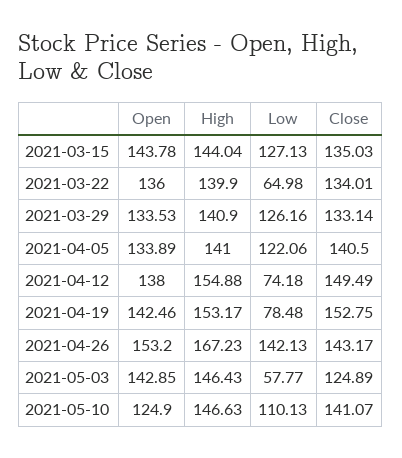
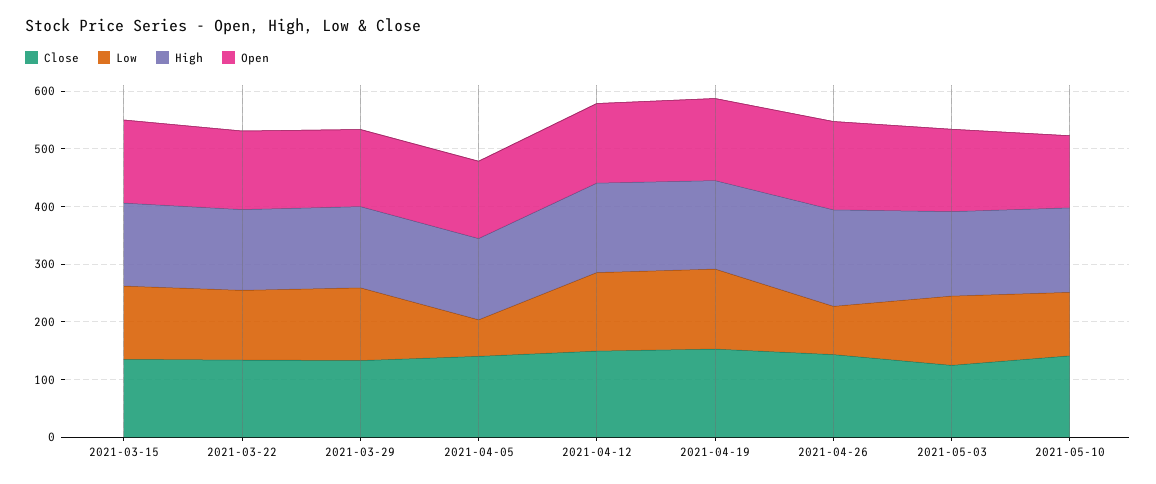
  {
    "Open": {
      "2021-03-15": 143.78,
      "2021-03-22": 136,
      "2021-03-29": 133.53,
      "2021-04-05": 133.89,
      "2021-04-12": 138,
      "2021-04-19": 142.46,
      "2021-04-26": 153.2,
      "2021-05-03": 142.85,
      "2021-05-10": 124.9
    },
    "High": {
      "2021-03-15": 144.04,
      "2021-03-22": 139.9,
      "2021-03-29": 140.9,
      "2021-04-05": 141,
      "2021-04-12": 154.88,
      "2021-04-19": 153.17,
      "2021-04-26": 167.23,
      "2021-05-03": 146.43,
      "2021-05-10": 146.63
    },
    "Low": {
      "2021-03-15": 127.13,
-     "2021-03-22": 64.98,
+     "2021-03-22": 120,
      "2021-03-29": 126.16,
-     "2021-04-05": 122.06,
+     "2021-04-05": 60,
-     "2021-04-12": 74.18,
+     "2021-04-12": 140,
-     "2021-04-19": 78.48,
+     "2021-04-19": 140,
-     "2021-04-26": 142.13,
+     "2021-04-26": 80,
-     "2021-05-03": 57.77,
+     "2021-05-03": 120,
      "2021-05-10": 110.13
    },
    "Close": {
      "2021-03-15": 135.03,
      "2021-03-22": 134.01,
      "2021-03-29": 133.14,
      "2021-04-05": 140.5,
      "2021-04-12": 149.49,
      "2021-04-19": 152.75,
      "2021-04-26": 143.17,
      "2021-05-03": 124.89,
      "2021-05-10": 141.07
    }
  }

